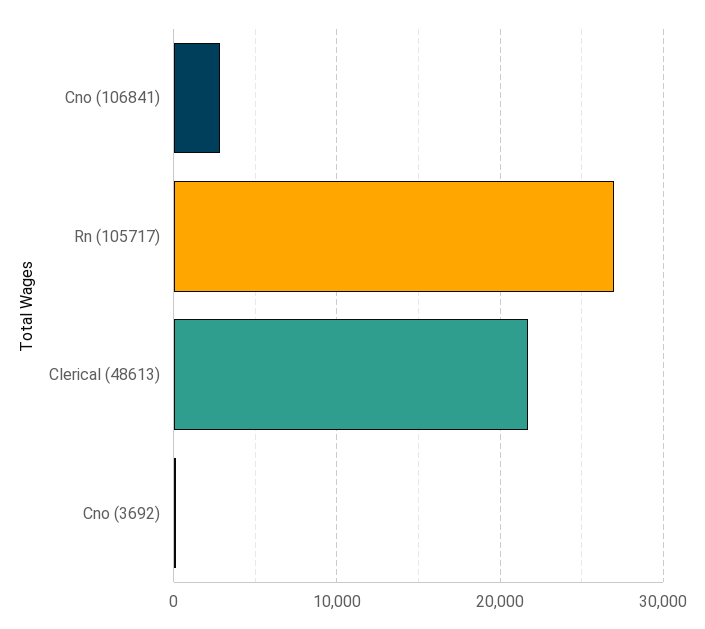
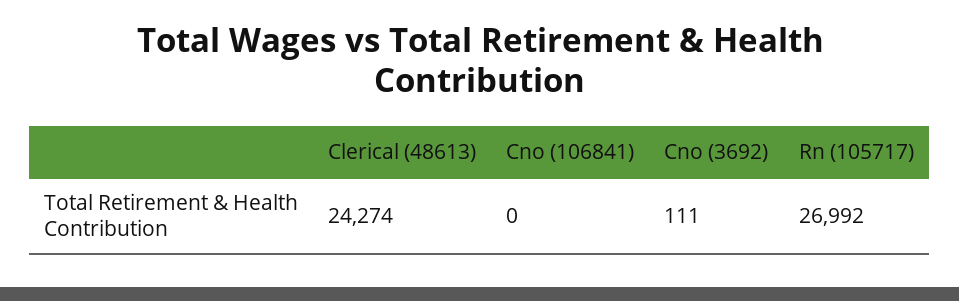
  {
-   "Cno (106841)": 3000,
+   "Cno (106841)": 0,
    "Rn (105717)": 26992,
-   "Clerical (48613)": 22000,
+   "Clerical (48613)": 24274,
    "Cno (3692)": 111
  }

